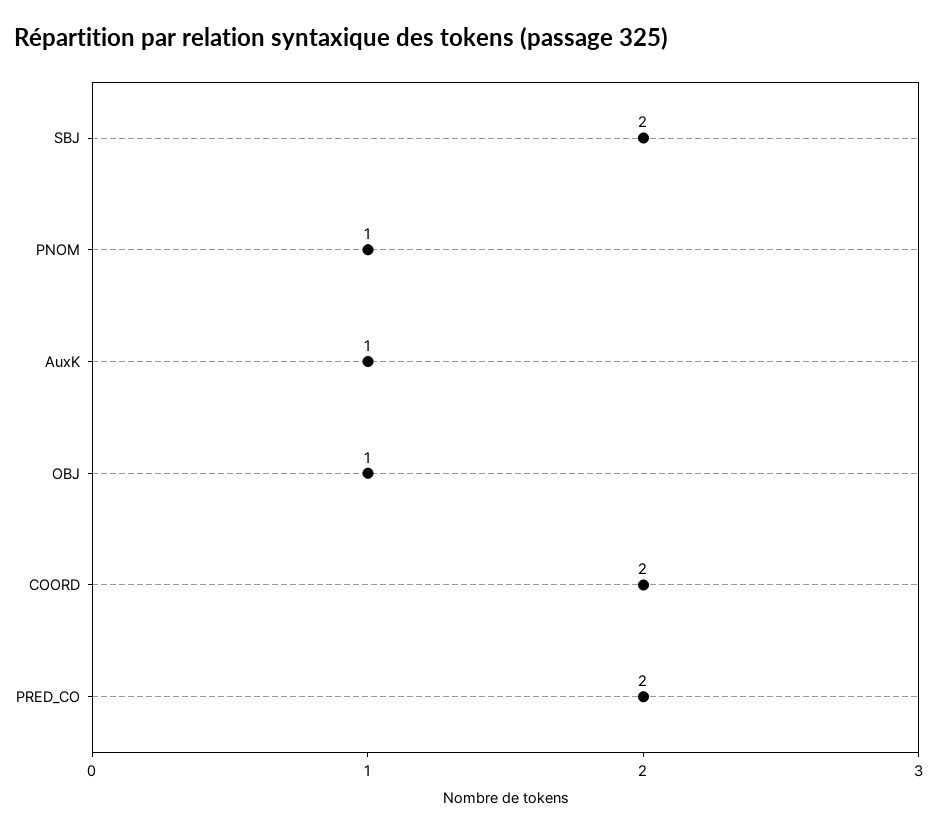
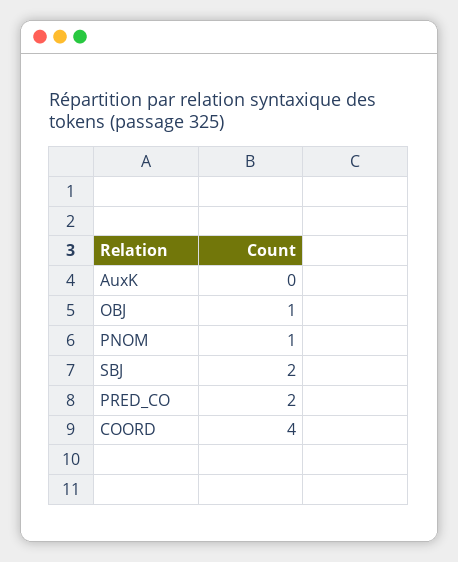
  {
    "SBJ": 2,
    "PNOM": 1,
-   "AuxK": 1,
+   "AuxK": 0,
    "OBJ": 1,
-   "COORD": 2,
+   "COORD": 4,
    "PRED_CO": 2
  }

